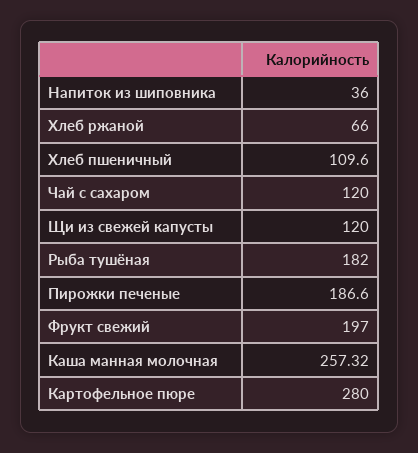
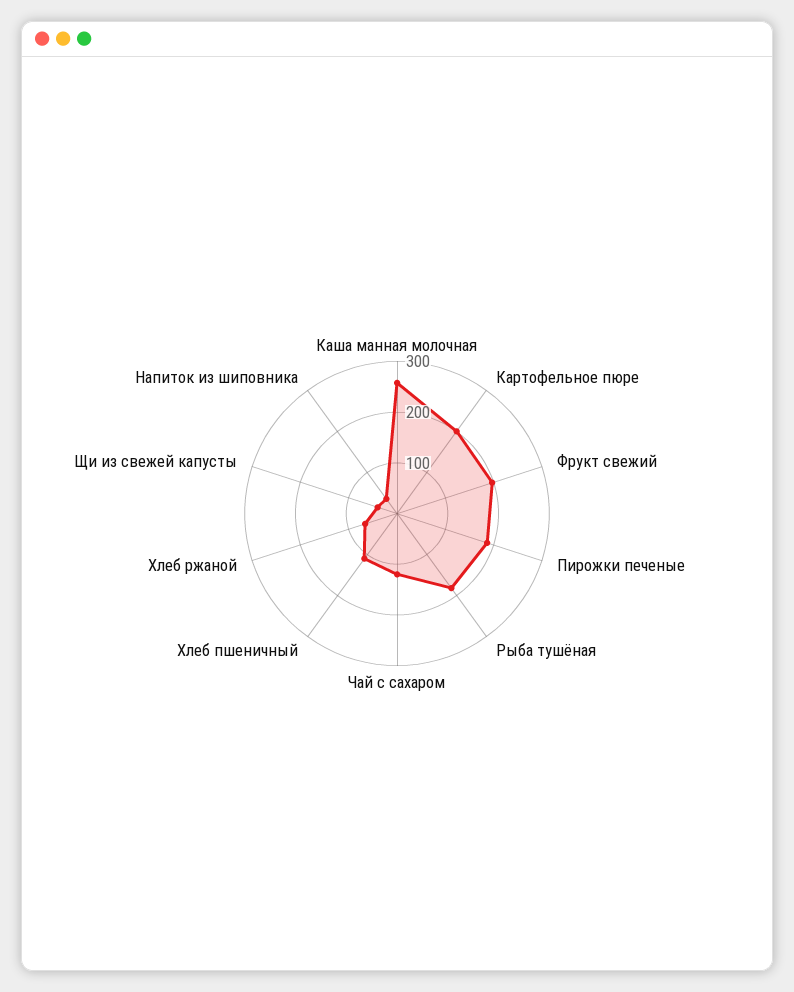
  {
    "Напиток из шиповника": 36,
    "Хлеб ржаной": 66,
    "Хлеб пшеничный": 109.6,
    "Чай с сахаром": 120,
-   "Щи из свежей капусты": 120,
+   "Щи из свежей капусты": 40,
    "Рыба тушёная": 182,
    "Пирожки печеные": 186.6,
    "Фрукт свежий": 197,
    "Каша манная молочная": 257.32,
-   "Картофельное пюре": 280
+   "Картофельное пюре": 200
  }

